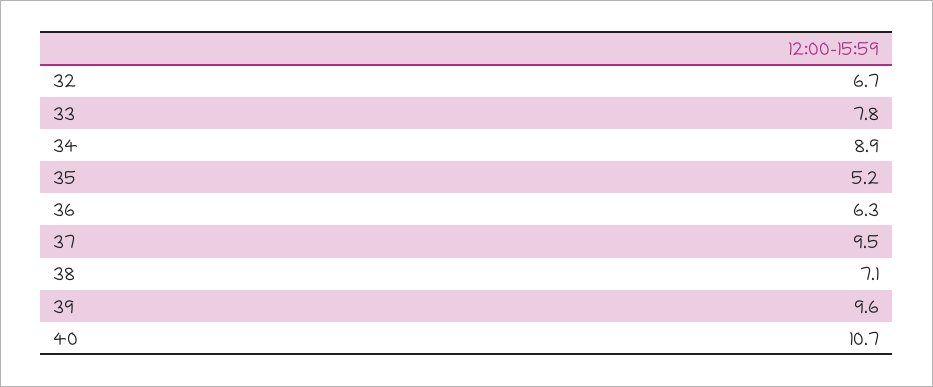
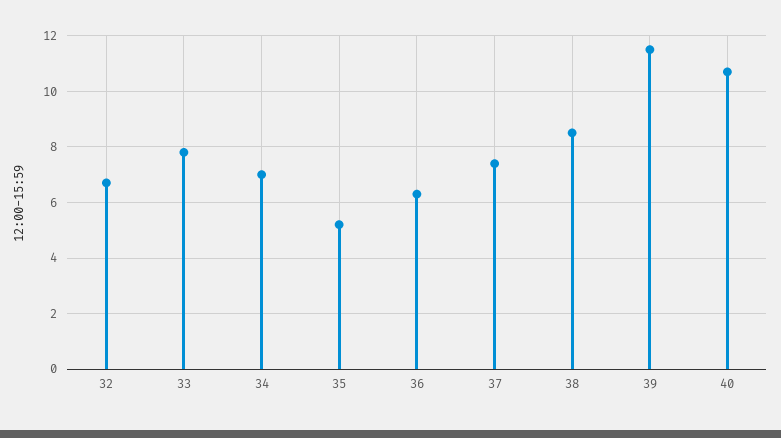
  {
    "32": 6.7,
    "33": 7.8,
-   "34": 8.9,
+   "34": 7,
    "35": 5.2,
    "36": 6.3,
-   "37": 9.5,
+   "37": 7.5,
-   "38": 7.1,
+   "38": 8.5,
-   "39": 9.6,
+   "39": 11.5,
    "40": 10.7
  }

